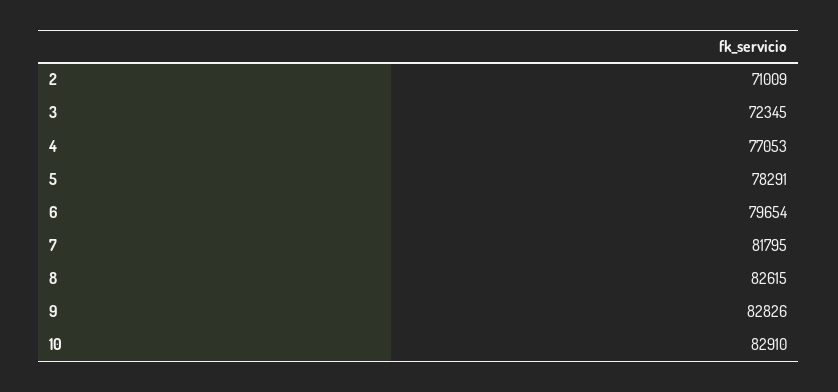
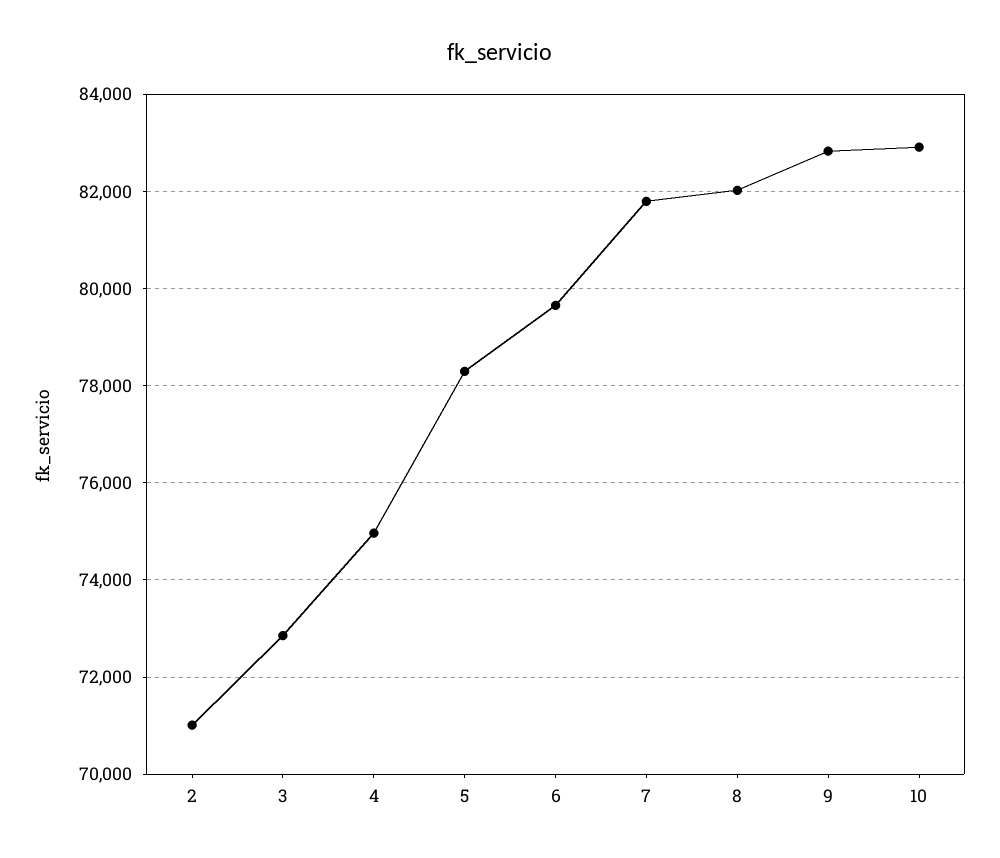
  {
    "2": 71009,
-   "3": 72345,
+   "3": 72800,
-   "4": 77053,
+   "4": 75000,
    "5": 78291,
    "6": 79654,
    "7": 81795,
-   "8": 82615,
+   "8": 82000,
    "9": 82826,
    "10": 82910
  }

